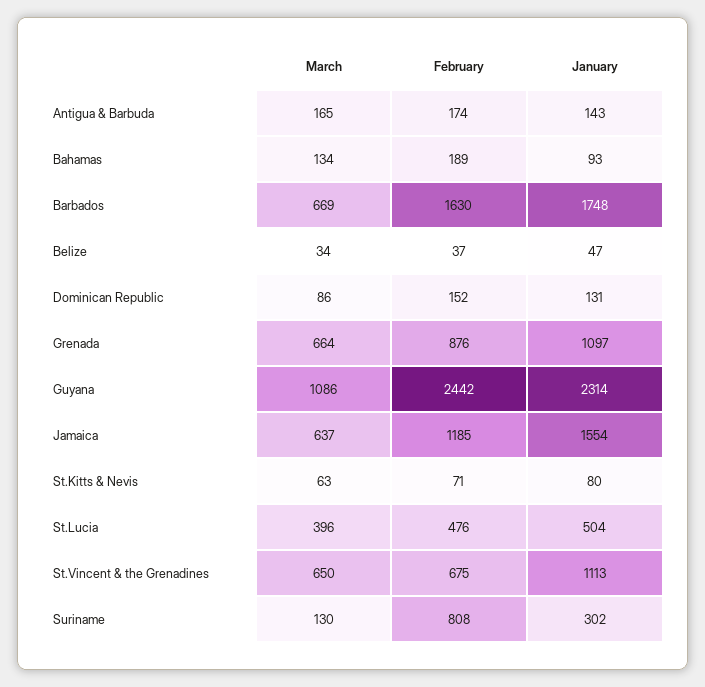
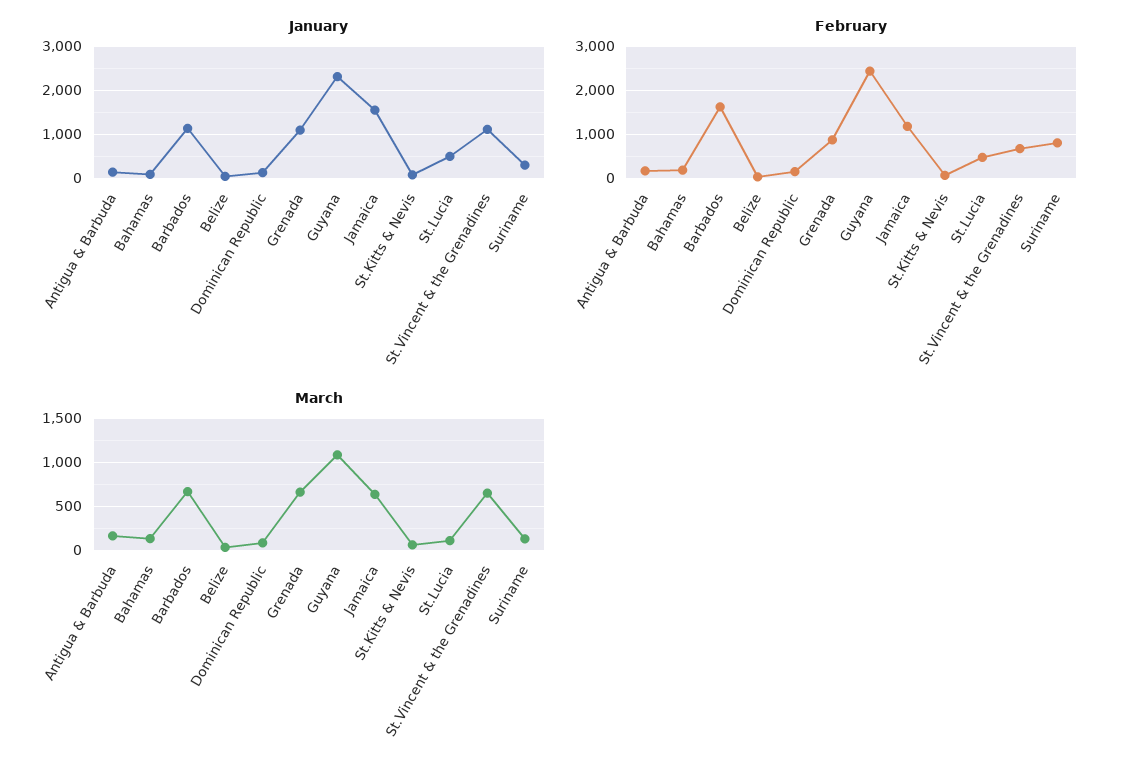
  {
    "March": {
      "Antigua & Barbuda": 165,
      "Bahamas": 134,
      "Barbados": 669,
      "Belize": 34,
      "Dominican Republic": 86,
      "Grenada": 664,
      "Guyana": 1086,
      "Jamaica": 637,
      "St.Kitts & Nevis": 63,
-     "St.Lucia": 396,
+     "St.Lucia": 100,
      "St.Vincent & the Grenadines": 650,
      "Suriname": 130
    },
    "February": {
      "Antigua & Barbuda": 174,
      "Bahamas": 189,
      "Barbados": 1630,
      "Belize": 37,
      "Dominican Republic": 152,
      "Grenada": 876,
      "Guyana": 2442,
      "Jamaica": 1185,
      "St.Kitts & Nevis": 71,
      "St.Lucia": 476,
      "St.Vincent & the Grenadines": 675,
      "Suriname": 808
    },
    "January": {
      "Antigua & Barbuda": 143,
      "Bahamas": 93,
-     "Barbados": 1748,
+     "Barbados": 1200,
      "Belize": 47,
      "Dominican Republic": 131,
      "Grenada": 1097,
      "Guyana": 2314,
      "Jamaica": 1554,
      "St.Kitts & Nevis": 80,
      "St.Lucia": 504,
      "St.Vincent & the Grenadines": 1113,
      "Suriname": 302
    }
  }

